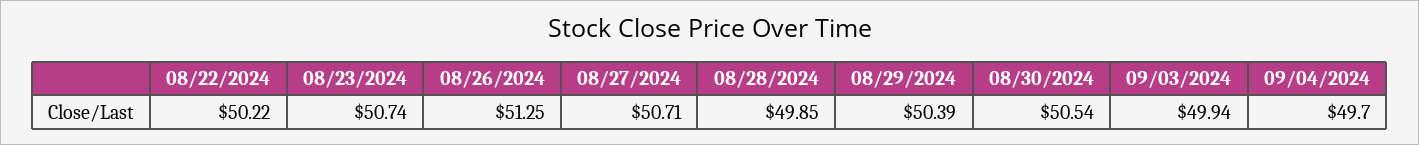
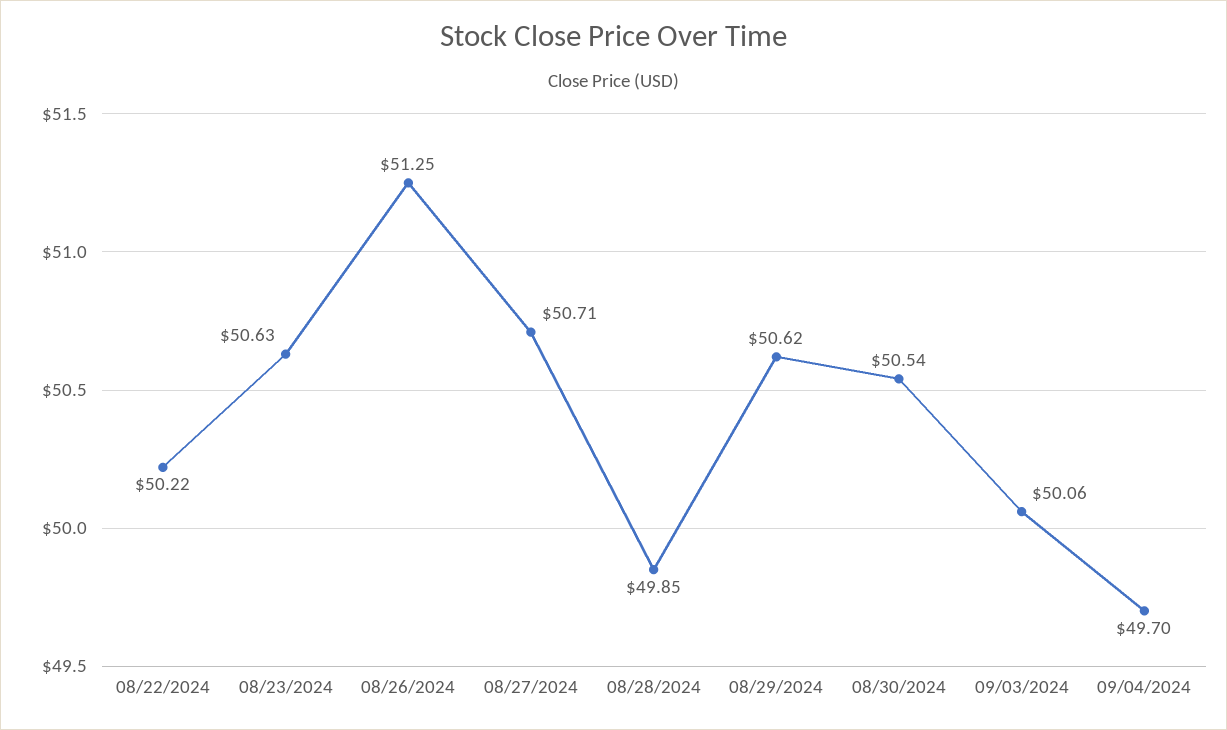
  {
    "08/22/2024": 50.22,
-   "08/23/2024": 50.74,
+   "08/23/2024": 50.63,
    "08/26/2024": 51.25,
    "08/27/2024": 50.71,
    "08/28/2024": 49.85,
-   "08/29/2024": 50.39,
+   "08/29/2024": 50.62,
    "08/30/2024": 50.54,
-   "09/03/2024": 49.94,
+   "09/03/2024": 50.06,
    "09/04/2024": 49.7
  }

